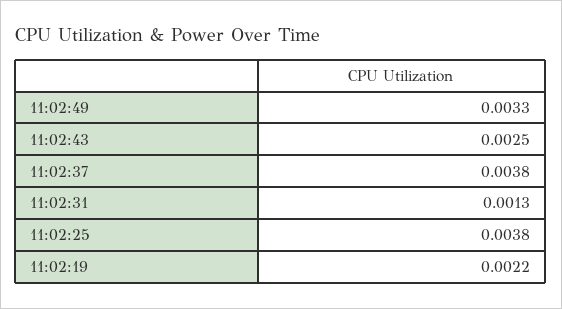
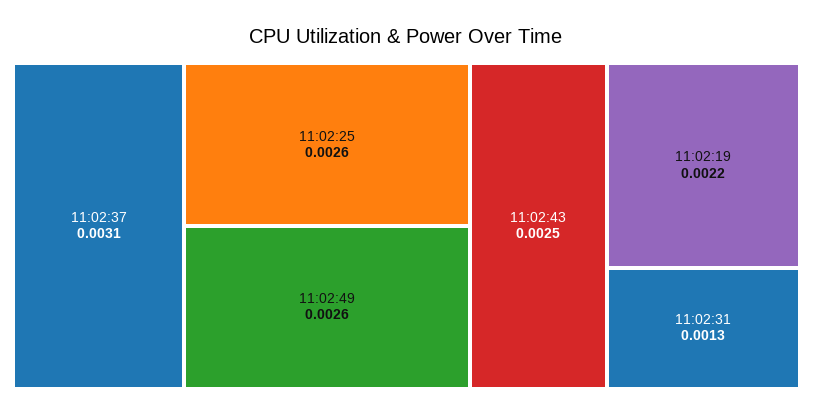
  {
-   "11:02:49": 0.0033,
+   "11:02:49": 0.0026,
    "11:02:43": 0.0025,
-   "11:02:37": 0.0038,
+   "11:02:37": 0.0031,
    "11:02:31": 0.0013,
-   "11:02:25": 0.0038,
+   "11:02:25": 0.0026,
    "11:02:19": 0.0022
  }

